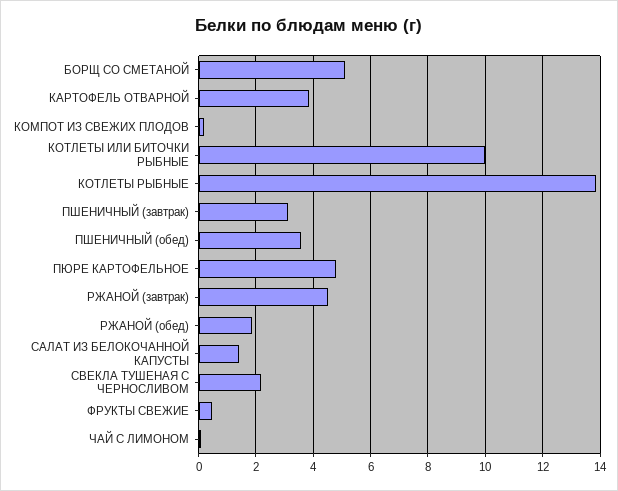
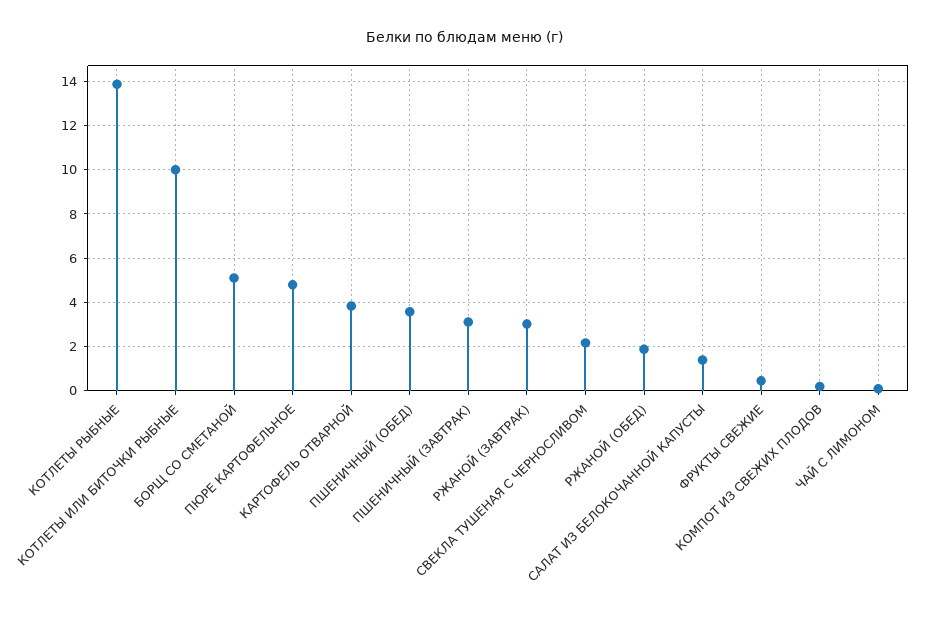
  {
    "БОРЩ СО СМЕТАНОЙ": 5,
    "КАРТОФЕЛЬ ОТВАРНОЙ": 3.75,
    "КОМПОТ ИЗ СВЕЖИХ ПЛОДОВ": 0.25,
    "КОТЛЕТЫ ИЛИ БИТОЧКИ РЫБНЫЕ": 10,
    "КОТЛЕТЫ РЫБНЫЕ": 13.75,
    "ПШЕНИЧНЫЙ (завтрак)": 3,
    "ПШЕНИЧНЫЙ (обед)": 3.5,
    "ПЮРЕ КАРТОФЕЛЬНОЕ": 4.75,
-   "РЖАНОЙ (завтрак)": 4.5,
+   "РЖАНОЙ (завтрак)": 3,
    "РЖАНОЙ (обед)": 2,
    "САЛАТ ИЗ БЕЛОКОЧАННОЙ КАПУСТЫ": 1.5,
    "СВЕКЛА ТУШЕНАЯ С ЧЕРНОСЛИВОМ": 2.25,
    "ФРУКТЫ СВЕЖИЕ": 0.5,
    "ЧАЙ С ЛИМОНОМ": 0
  }

